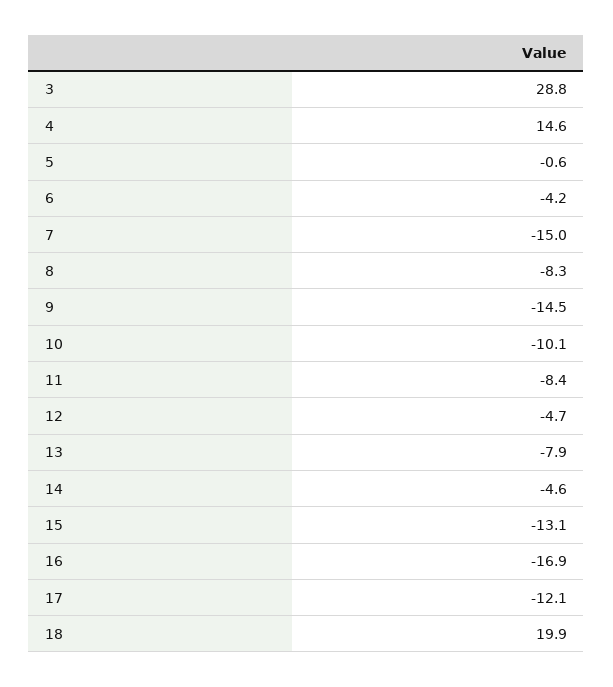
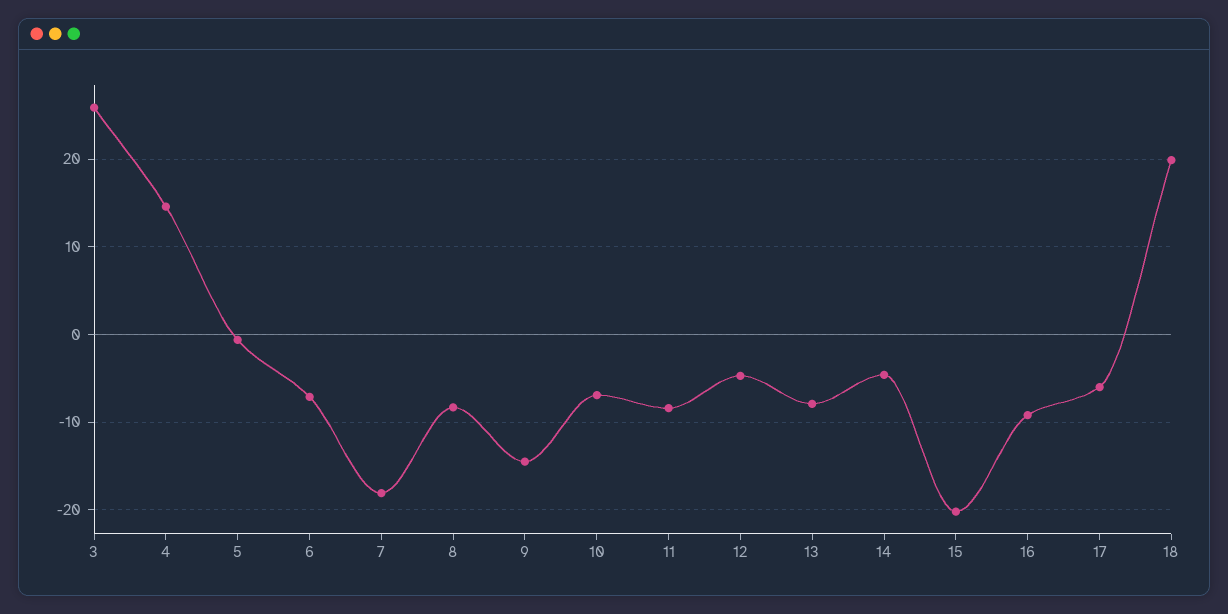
  {
-   "3": 28.8,
+   "3": 26,
    "4": 14.6,
    "5": -0.6,
-   "6": -4.2,
+   "6": -7,
-   "7": -15,
+   "7": -18,
    "8": -8.3,
    "9": -14.5,
-   "10": -10.1,
+   "10": -7,
    "11": -8.4,
    "12": -4.7,
    "13": -7.9,
    "14": -4.6,
-   "15": -13.1,
+   "15": -20,
-   "16": -16.9,
+   "16": -9,
-   "17": -12.1,
+   "17": -6,
    "18": 19.9
  }

